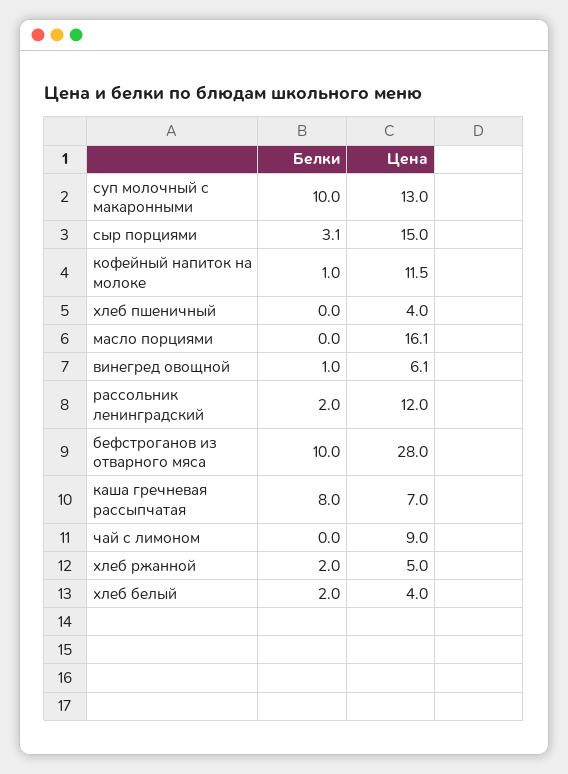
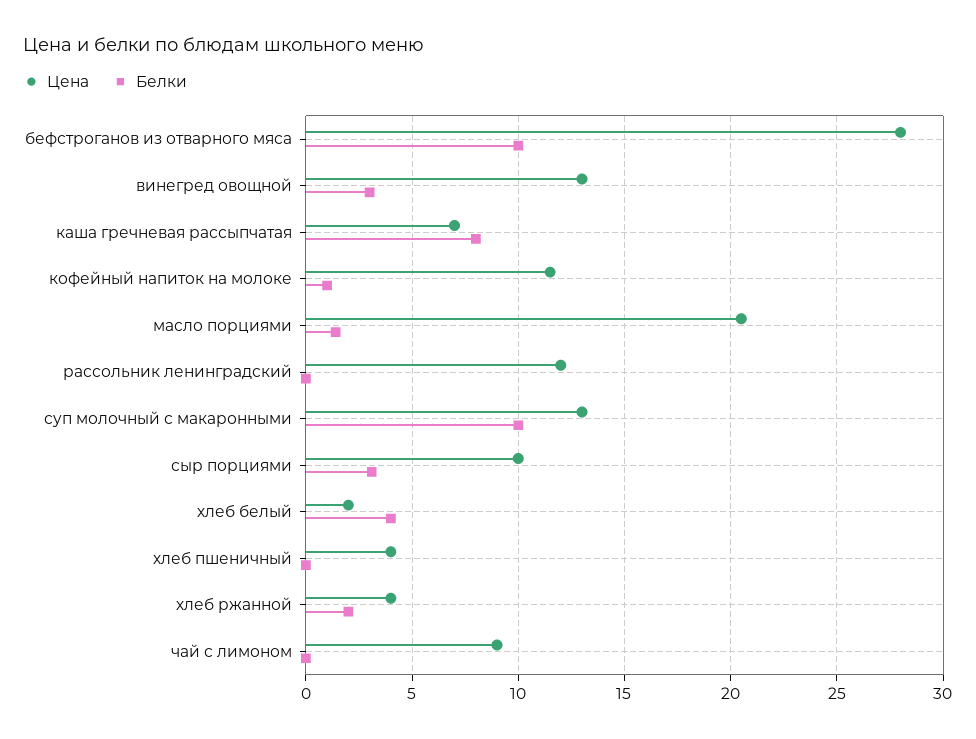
  {
    "Белки": {
      "суп молочный с макаронными": 10,
      "сыр порциями": 3.1,
      "кофейный напиток на молоке": 1,
      "хлеб пшеничный": 0,
-     "масло порциями": 0,
+     "масло порциями": 1.5,
-     "винегред овощной": 1,
+     "винегред овощной": 3,
-     "рассольник ленинградский": 2,
+     "рассольник ленинградский": 0,
      "бефстроганов из отварного мяса": 10,
      "каша гречневая рассыпчатая": 8,
      "чай с лимоном": 0,
      "хлеб ржанной": 2,
-     "хлеб белый": 2
+     "хлеб белый": 4
    },
    "Цена": {
      "суп молочный с макаронными": 13,
-     "сыр порциями": 15,
+     "сыр порциями": 10,
      "кофейный напиток на молоке": 11.5,
      "хлеб пшеничный": 4,
-     "масло порциями": 16.1,
+     "масло порциями": 20.5,
-     "винегред овощной": 6.1,
+     "винегред овощной": 13,
      "рассольник ленинградский": 12,
      "бефстроганов из отварного мяса": 28,
      "каша гречневая рассыпчатая": 7,
      "чай с лимоном": 9,
-     "хлеб ржанной": 5,
+     "хлеб ржанной": 4,
-     "хлеб белый": 4
+     "хлеб белый": 2
    }
  }

